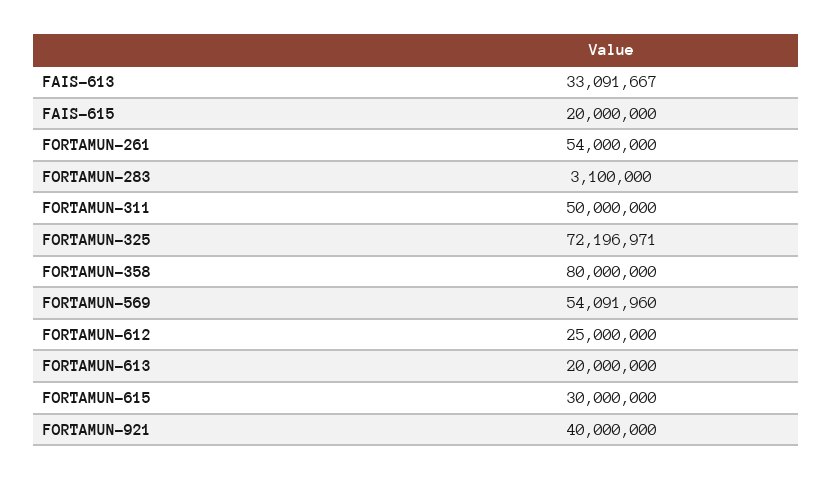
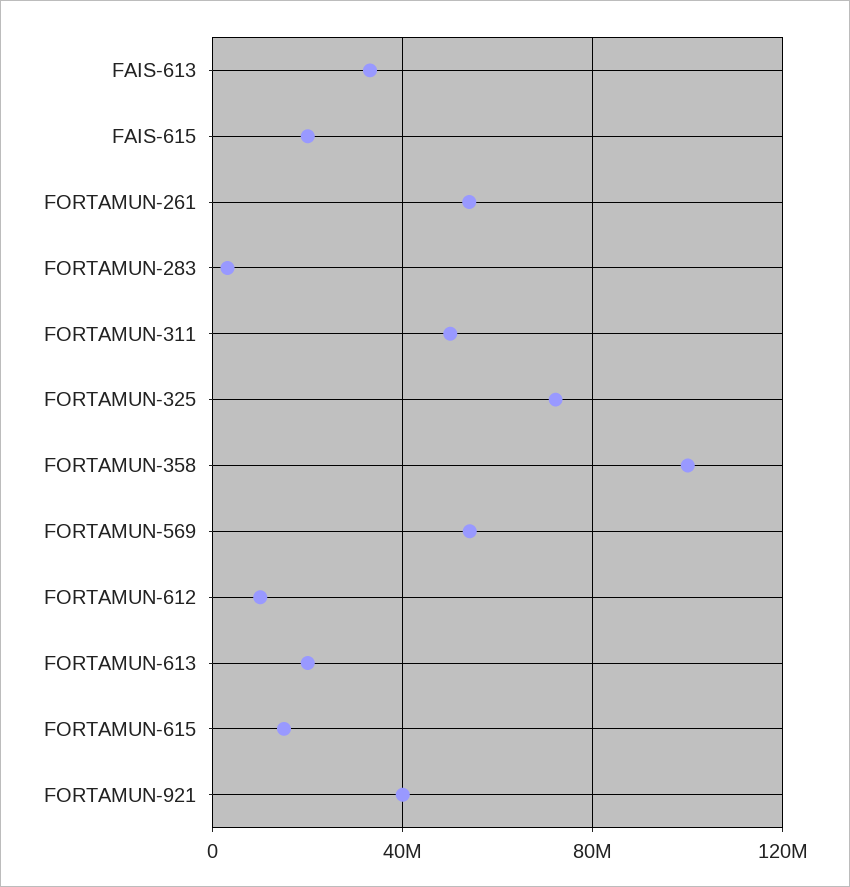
  {
    "FAIS-613": 33091667,
    "FAIS-615": 20000000,
    "FORTAMUN-261": 54000000,
    "FORTAMUN-283": 3100000,
    "FORTAMUN-311": 50000000,
    "FORTAMUN-325": 72196971,
-   "FORTAMUN-358": 80000000,
+   "FORTAMUN-358": 100000000,
    "FORTAMUN-569": 54091960,
-   "FORTAMUN-612": 25000000,
+   "FORTAMUN-612": 10000000,
    "FORTAMUN-613": 20000000,
-   "FORTAMUN-615": 30000000,
+   "FORTAMUN-615": 15000000,
    "FORTAMUN-921": 40000000
  }

